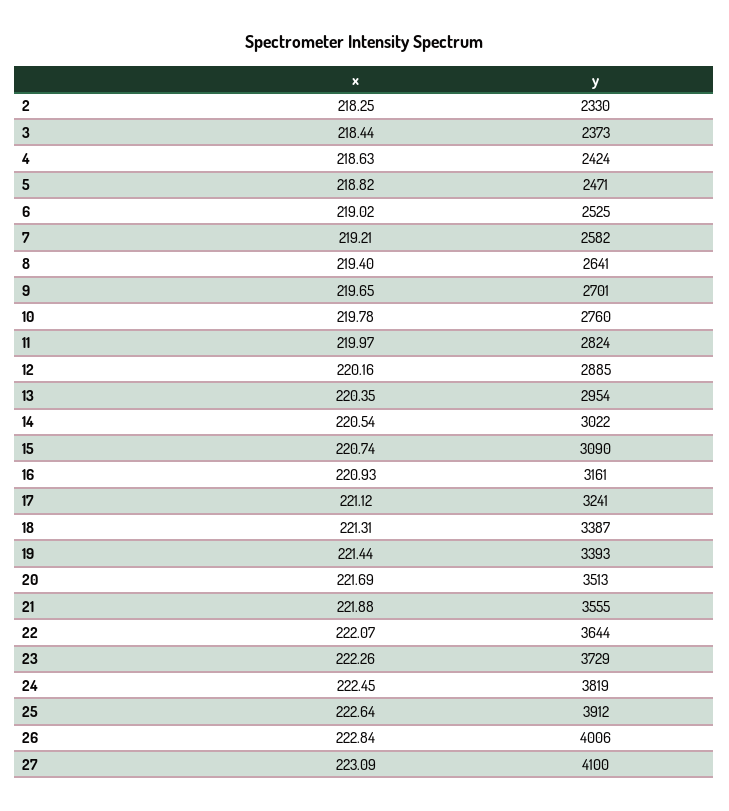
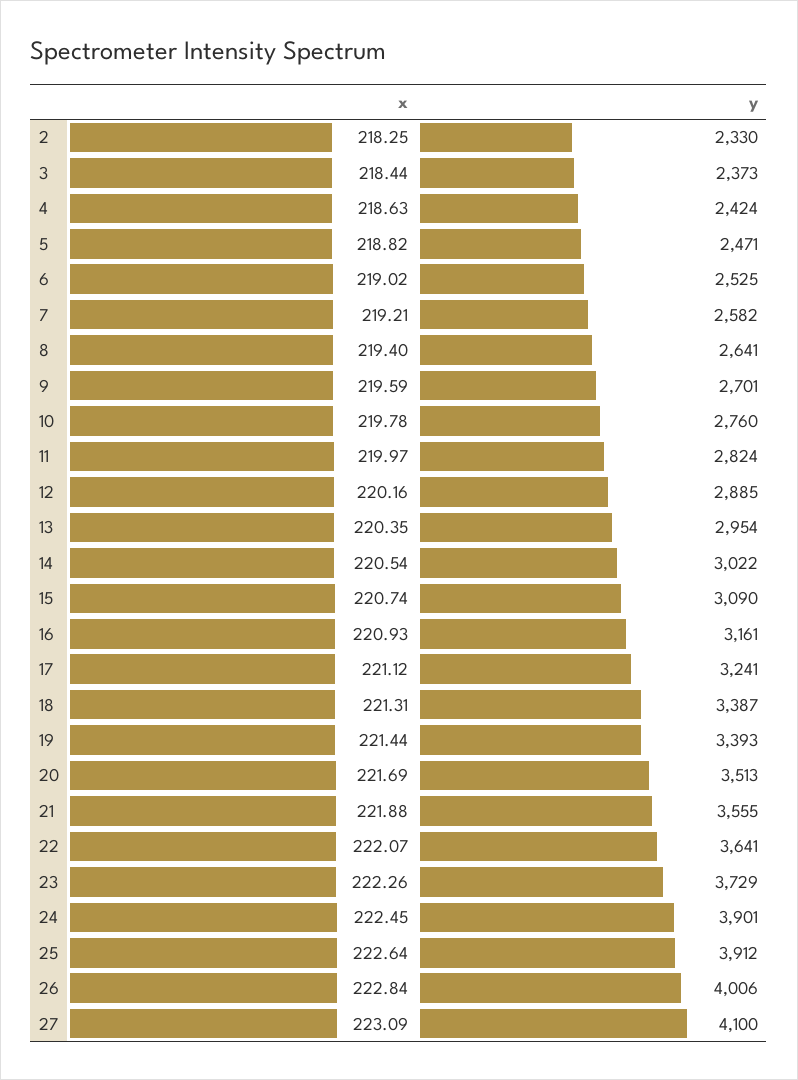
  {
    "x": {
      "2": 218.25,
      "3": 218.44,
      "4": 218.63,
      "5": 218.82,
      "6": 219.02,
      "7": 219.21,
      "8": 219.4,
-     "9": 219.65,
+     "9": 219.59,
      "10": 219.78,
      "11": 219.97,
      "12": 220.16,
      "13": 220.35,
      "14": 220.54,
      "15": 220.74,
      "16": 220.93,
      "17": 221.12,
      "18": 221.31,
      "19": 221.44,
      "20": 221.69,
      "21": 221.88,
      "22": 222.07,
      "23": 222.26,
      "24": 222.45,
      "25": 222.64,
      "26": 222.84,
      "27": 223.09
    },
    "y": {
      "2": 2330,
      "3": 2373,
      "4": 2424,
      "5": 2471,
      "6": 2525,
      "7": 2582,
      "8": 2641,
      "9": 2701,
      "10": 2760,
      "11": 2824,
      "12": 2885,
      "13": 2954,
      "14": 3022,
      "15": 3090,
      "16": 3161,
      "17": 3241,
      "18": 3387,
      "19": 3393,
      "20": 3513,
      "21": 3555,
-     "22": 3644,
+     "22": 3641,
      "23": 3729,
-     "24": 3819,
+     "24": 3901,
      "25": 3912,
      "26": 4006,
      "27": 4100
    }
  }

